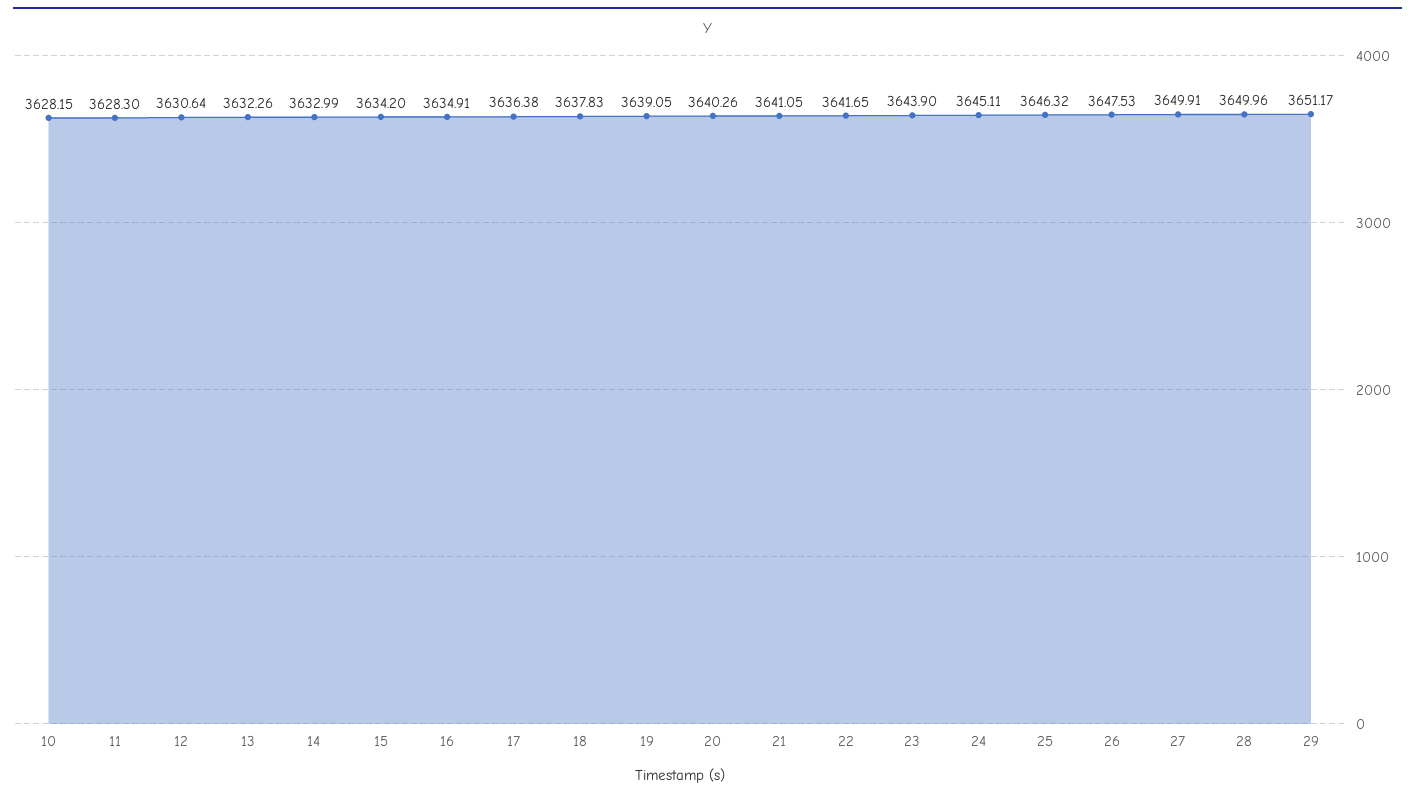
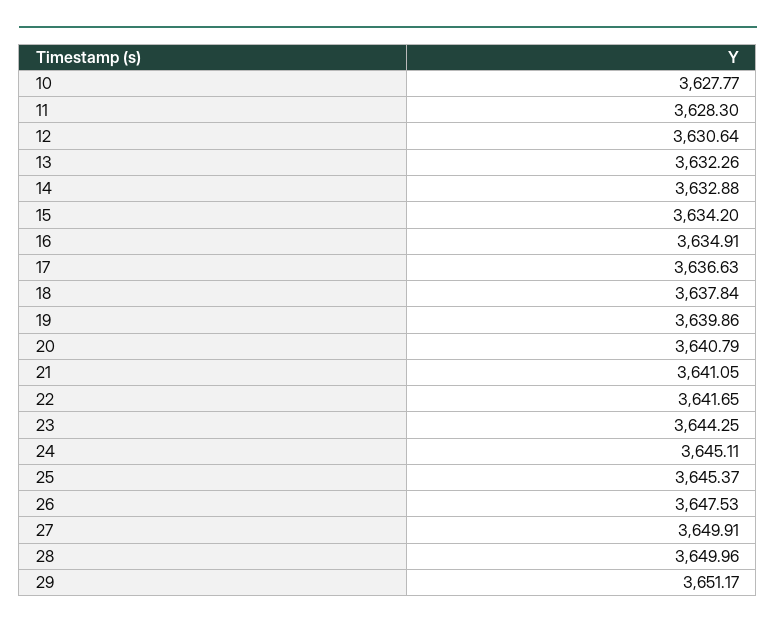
  {
-   "10": 3628.15,
+   "10": 3627.77,
    "11": 3628.3,
    "12": 3630.64,
    "13": 3632.26,
-   "14": 3632.99,
+   "14": 3632.88,
    "15": 3634.2,
    "16": 3634.91,
-   "17": 3636.38,
+   "17": 3636.63,
-   "18": 3637.83,
+   "18": 3637.84,
-   "19": 3639.05,
+   "19": 3639.86,
-   "20": 3640.26,
+   "20": 3640.79,
    "21": 3641.05,
    "22": 3641.65,
-   "23": 3643.9,
+   "23": 3644.25,
    "24": 3645.11,
-   "25": 3646.32,
+   "25": 3645.37,
    "26": 3647.53,
    "27": 3649.91,
    "28": 3649.96,
    "29": 3651.17
  }

